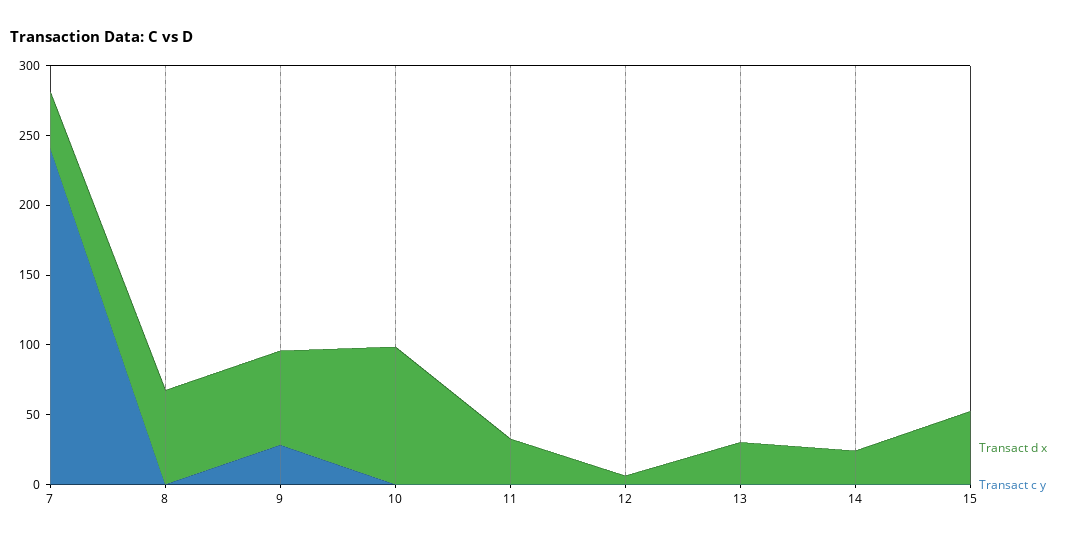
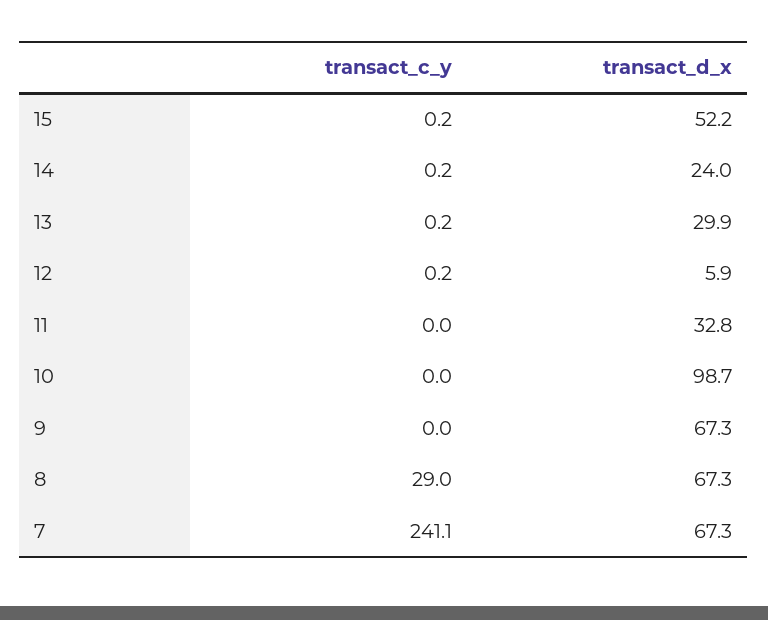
  {
    "Transact d x": {
-     "7": 40,
+     "7": 67.3,
      "8": 67.3,
      "9": 67.3,
      "10": 98.7,
      "11": 32.8,
      "12": 5.9,
      "13": 29.9,
      "14": 24,
      "15": 52.2
    },
    "Transact c y": {
      "7": 241.1,
-     "8": 0,
+     "8": 29,
-     "9": 30,
+     "9": 0,
      "10": 0,
      "11": 0,
      "12": 0.2,
      "13": 0.2,
      "14": 0.2,
      "15": 0.2
    }
  }

